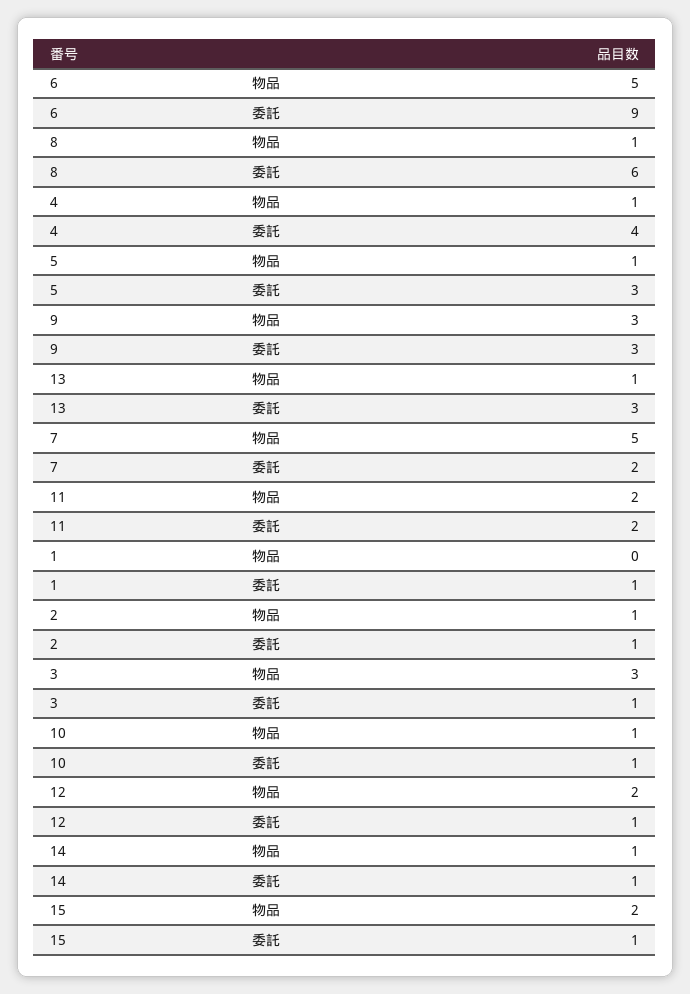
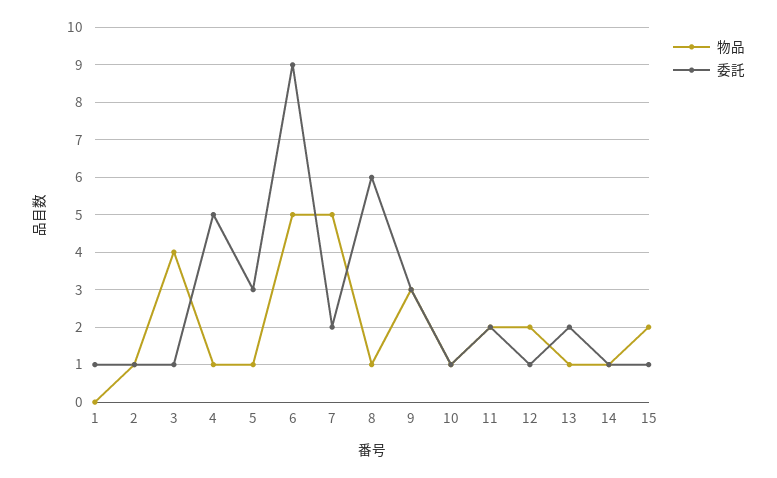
  {
    "物品": {
      "6": 5,
      "8": 1,
      "4": 1,
      "5": 1,
      "9": 3,
      "13": 1,
      "7": 5,
      "11": 2,
      "1": 0,
      "2": 1,
-     "3": 3,
+     "3": 4,
      "10": 1,
      "12": 2,
      "14": 1,
      "15": 2
    },
    "委託": {
      "6": 9,
      "8": 6,
-     "4": 4,
+     "4": 5,
      "5": 3,
      "9": 3,
-     "13": 3,
+     "13": 2,
      "7": 2,
      "11": 2,
      "1": 1,
      "2": 1,
      "3": 1,
      "10": 1,
      "12": 1,
      "14": 1,
      "15": 1
    }
  }

